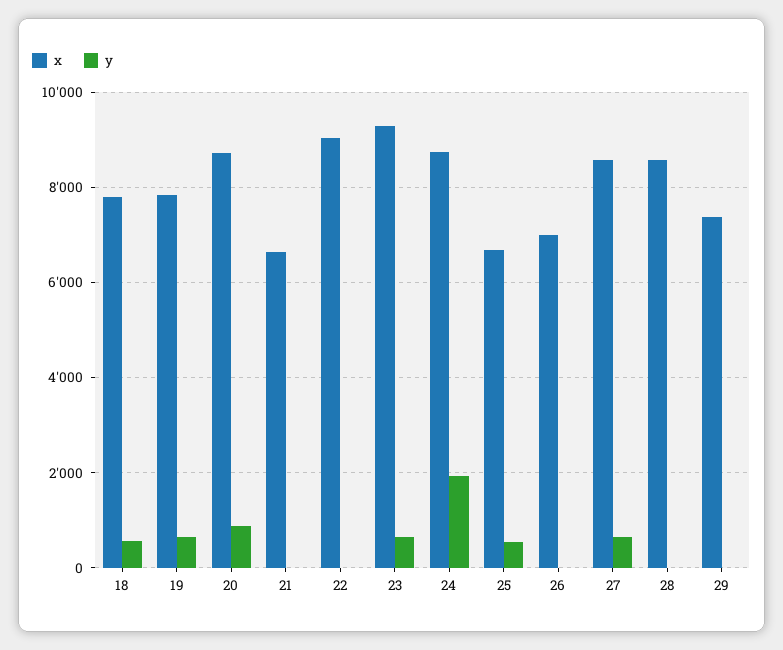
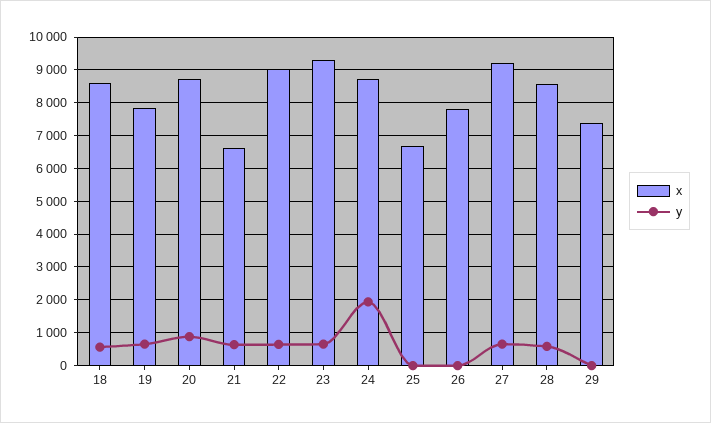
  {
    "x": {
-     "18": 7800,
+     "18": 8600,
      "19": 7800,
      "20": 8800,
      "21": 6600,
      "22": 9000,
      "23": 9200,
      "24": 8800,
      "25": 6600,
-     "26": 7000,
+     "26": 7800,
-     "27": 8600,
+     "27": 9200,
      "28": 8600,
      "29": 7400
    },
    "y": {
      "18": 600,
      "19": 600,
      "20": 800,
-     "21": 0,
+     "21": 600,
-     "22": 0,
+     "22": 600,
      "23": 600,
      "24": 2000,
-     "25": 600,
+     "25": 0,
      "26": 0,
      "27": 600,
-     "28": 0,
+     "28": 600,
      "29": 0
    }
  }

